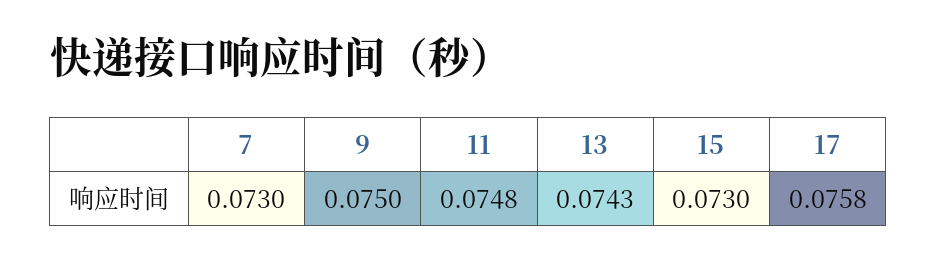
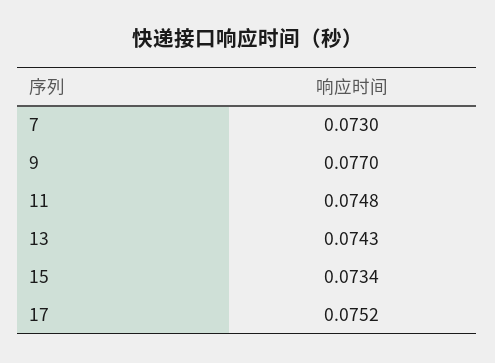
  {
    "7": 0.073,
-   "9": 0.075,
+   "9": 0.077,
    "11": 0.0748,
    "13": 0.0743,
-   "15": 0.073,
+   "15": 0.0734,
-   "17": 0.0758
+   "17": 0.0752
  }

